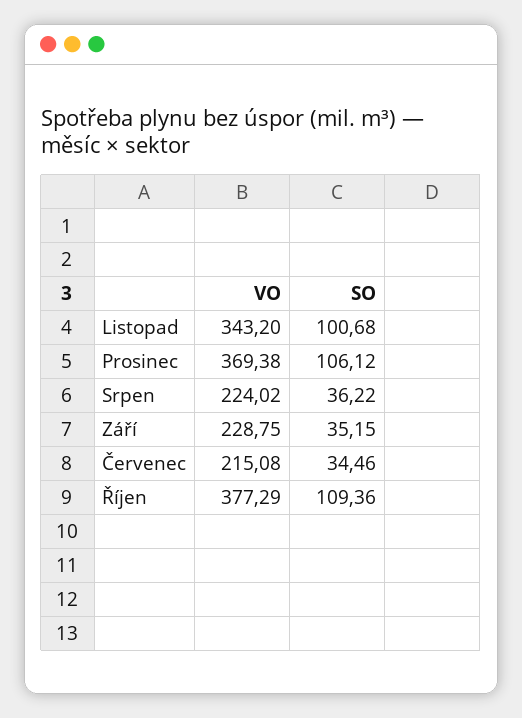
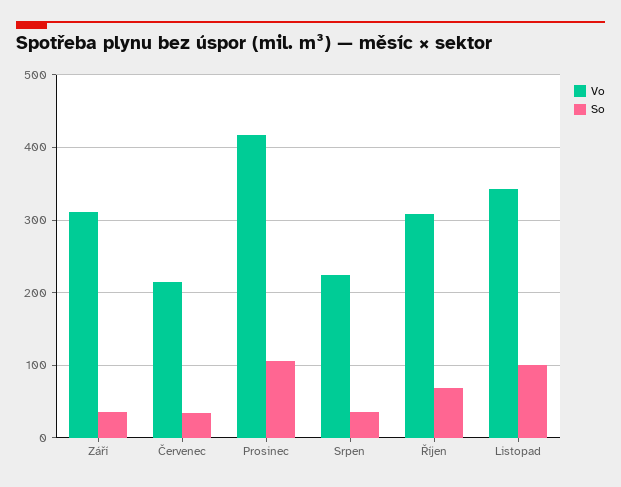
  {
    "VO": {
      "Listopad": 343.2,
-     "Prosinec": 369.38,
+     "Prosinec": 420,
      "Srpen": 224.02,
-     "Září": 228.75,
+     "Září": 310,
      "Červenec": 215.08,
-     "Říjen": 377.29
+     "Říjen": 310
    },
    "SO": {
      "Listopad": 100.68,
      "Prosinec": 106.12,
      "Srpen": 36.22,
      "Září": 35.15,
      "Červenec": 34.46,
-     "Říjen": 109.36
+     "Říjen": 70
    }
  }

